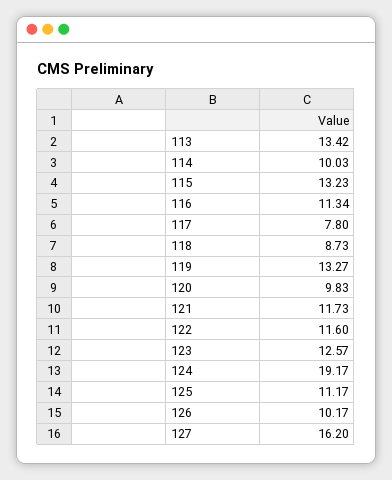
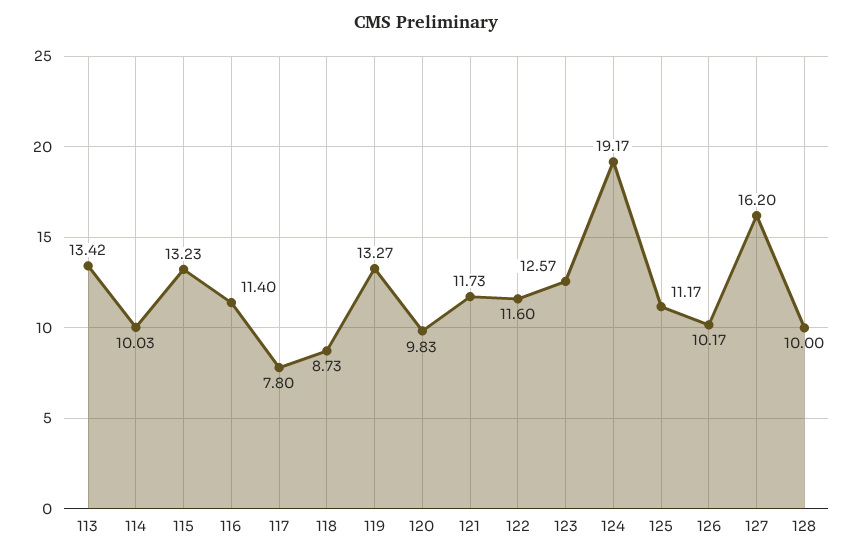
  {
    "113": 13.42,
    "114": 10.03,
    "115": 13.23,
-   "116": 11.34,
+   "116": 11.4,
    "117": 7.8,
    "118": 8.73,
    "119": 13.27,
    "120": 9.83,
    "121": 11.73,
    "122": 11.6,
    "123": 12.57,
    "124": 19.17,
    "125": 11.17,
    "126": 10.17,
-   "127": 16.2
+   "127": 16.2,
+   "128": 10
  }

